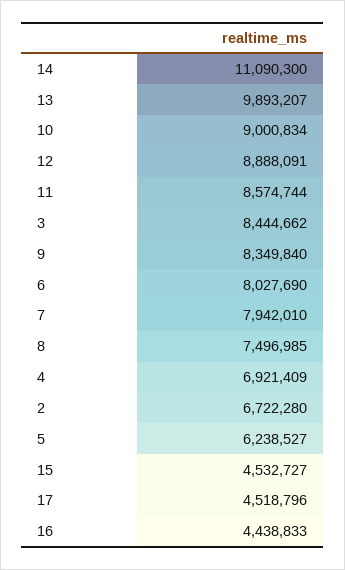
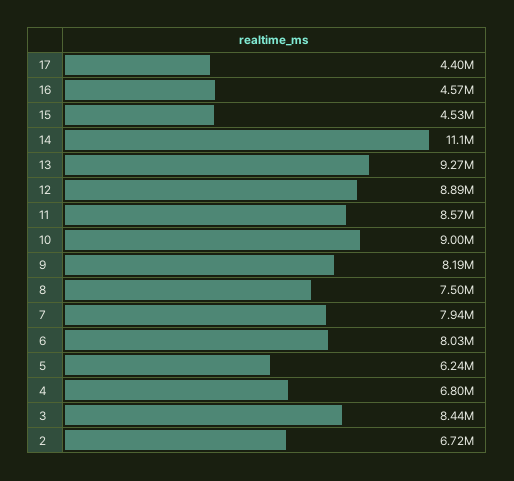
  {
    "14": 11090300,
-   "13": 9893207,
+   "13": 9270000,
    "10": 9000834,
    "12": 8888091,
    "11": 8574744,
    "3": 8444662,
-   "9": 8349840,
+   "9": 8190000,
    "6": 8027690,
    "7": 7942010,
    "8": 7496985,
-   "4": 6921409,
+   "4": 6800000,
    "2": 6722280,
    "5": 6238527,
    "15": 4532727,
-   "17": 4518796,
+   "17": 4400000,
-   "16": 4438833
+   "16": 4570000
  }

